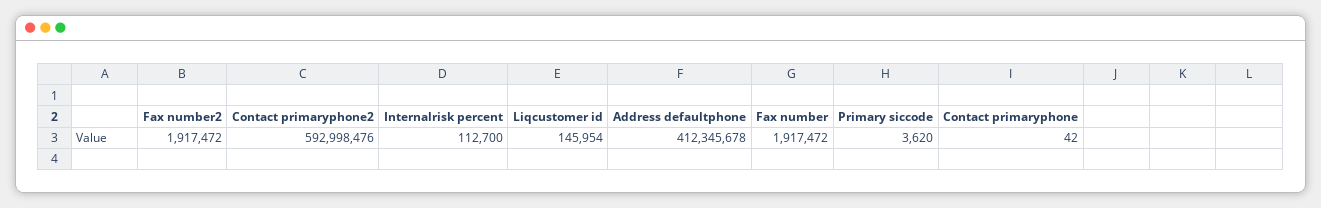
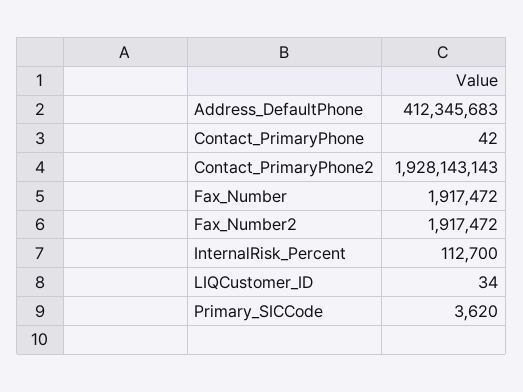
  {
    "Fax number2": 1917472,
-   "Contact primaryphone2": 592998476,
+   "Contact primaryphone2": 1928143143,
    "Internalrisk percent": 112700,
-   "Liqcustomer id": 145954,
+   "Liqcustomer id": 34,
-   "Address defaultphone": 412345678,
+   "Address defaultphone": 412345683,
    "Fax number": 1917472,
    "Primary siccode": 3620,
    "Contact primaryphone": 42
  }

